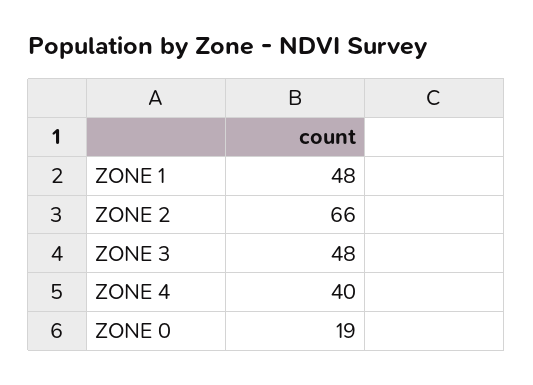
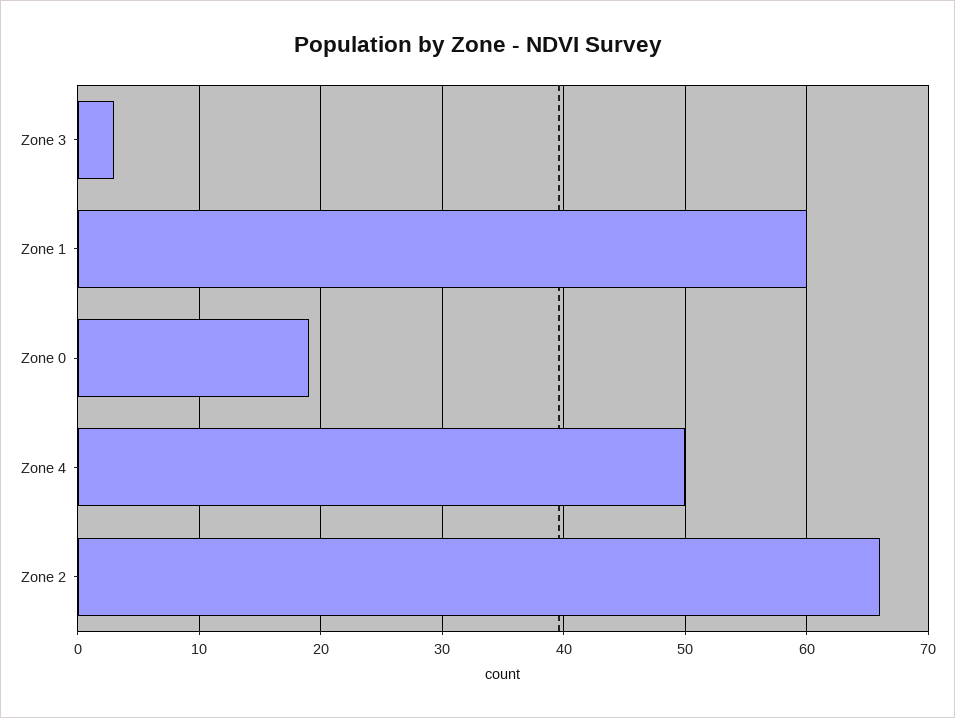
  {
-   "ZONE 1": 48,
+   "ZONE 1": 60,
    "ZONE 2": 66,
-   "ZONE 3": 48,
+   "ZONE 3": 3,
-   "ZONE 4": 40,
+   "ZONE 4": 50,
    "ZONE 0": 19
  }

